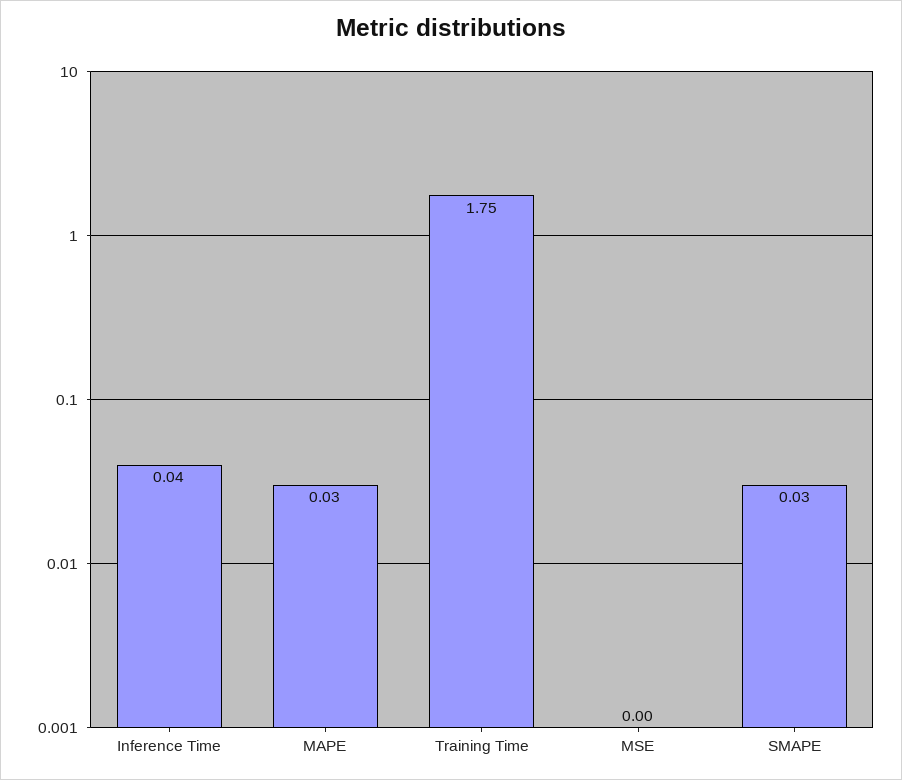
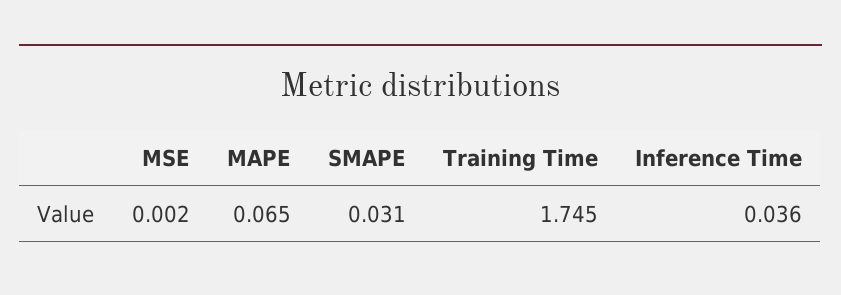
  {
    "Inference Time": 0.036,
-   "MAPE": 0.03,
+   "MAPE": 0.065,
    "Training Time": 1.745,
    "MSE": 0.002,
    "SMAPE": 0.031
  }

